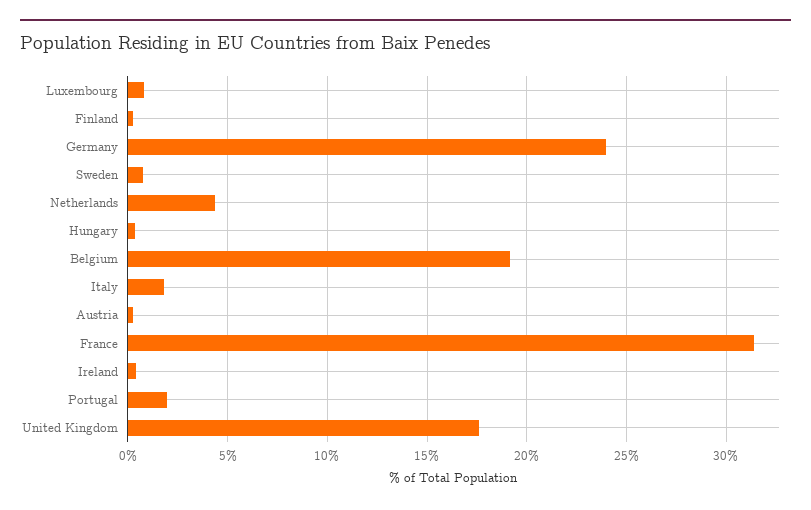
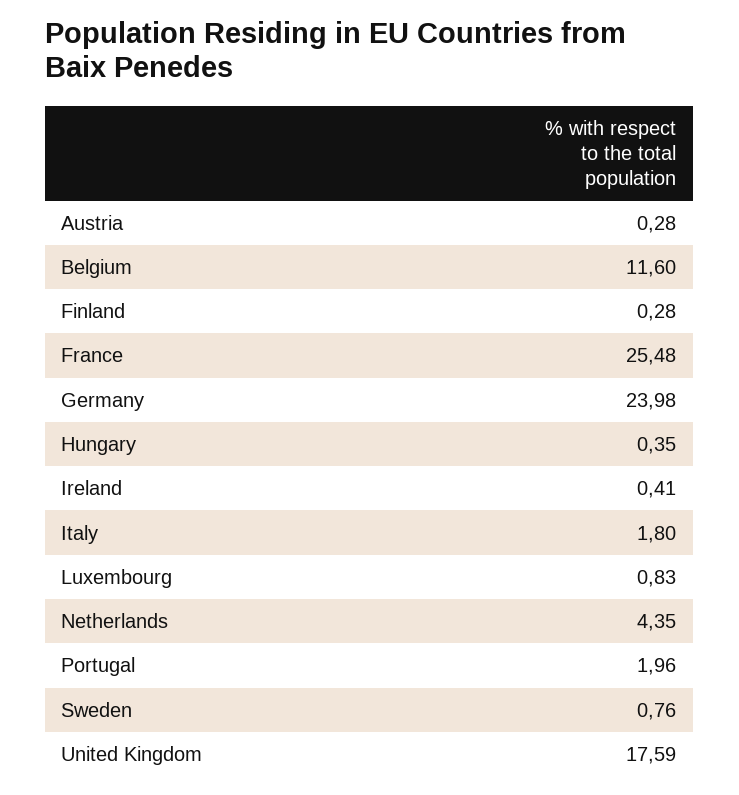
  {
    "Luxembourg": 0.83,
    "Finland": 0.28,
    "Germany": 23.98,
    "Sweden": 0.76,
    "Netherlands": 4.35,
    "Hungary": 0.35,
-   "Belgium": 19,
+   "Belgium": 11.6,
    "Italy": 1.8,
    "Austria": 0.28,
-   "France": 31.5,
+   "France": 25.48,
    "Ireland": 0.41,
    "Portugal": 1.96,
    "United Kingdom": 17.59
  }

